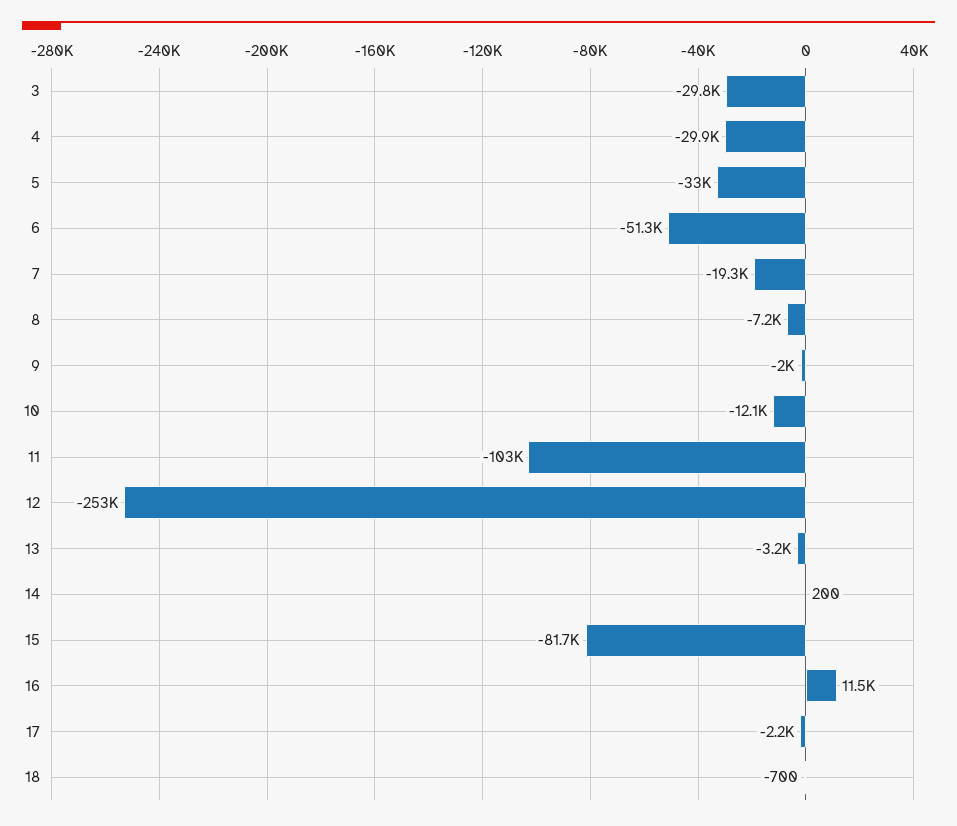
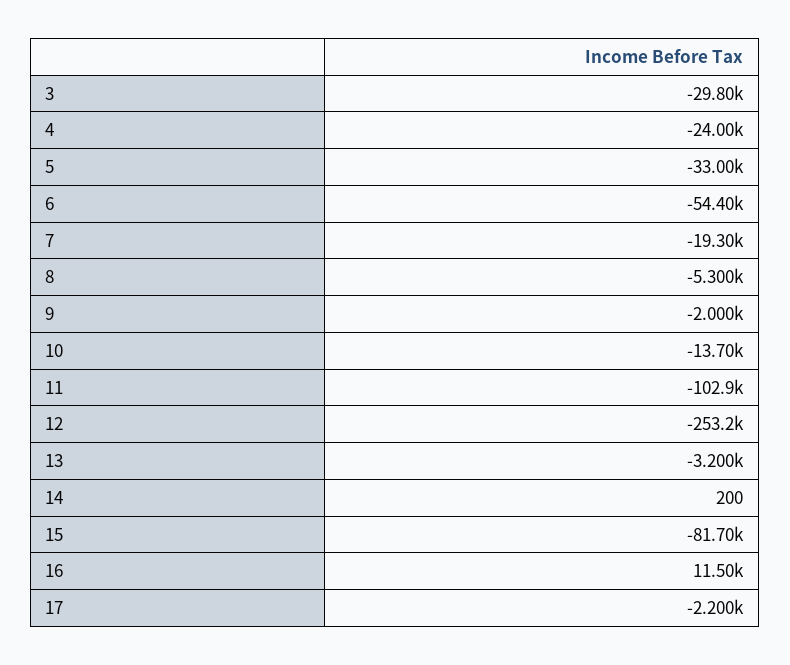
  {
    "3": -29800,
-   "4": -29900,
+   "4": -24000,
    "5": -33000,
-   "6": -51300,
+   "6": -54400,
    "7": -19300,
-   "8": -7200,
+   "8": -5300,
    "9": -2000,
-   "10": -12100,
+   "10": -13700,
    "11": -102900,
    "12": -253200,
    "13": -3200,
    "14": 200,
    "15": -81700,
    "16": 11500,
-   "17": -2200,
+   "17": -2200
-   "18": -700
  }

